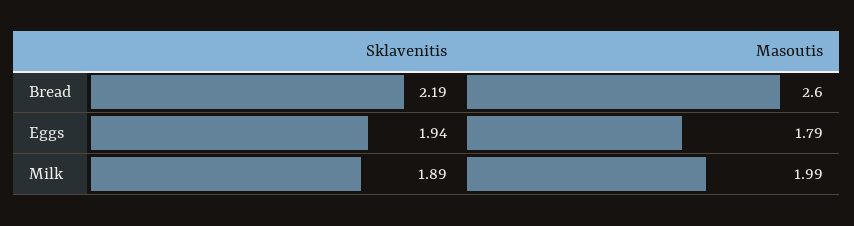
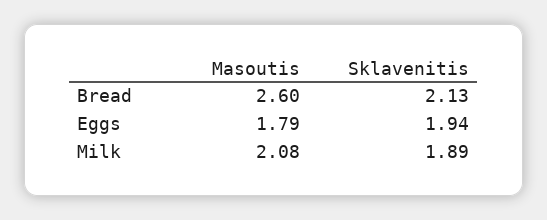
  {
    "Sklavenitis": {
-     "Bread": 2.19,
+     "Bread": 2.13,
      "Eggs": 1.94,
      "Milk": 1.89
    },
    "Masoutis": {
      "Bread": 2.6,
      "Eggs": 1.79,
-     "Milk": 1.99
+     "Milk": 2.08
    }
  }

